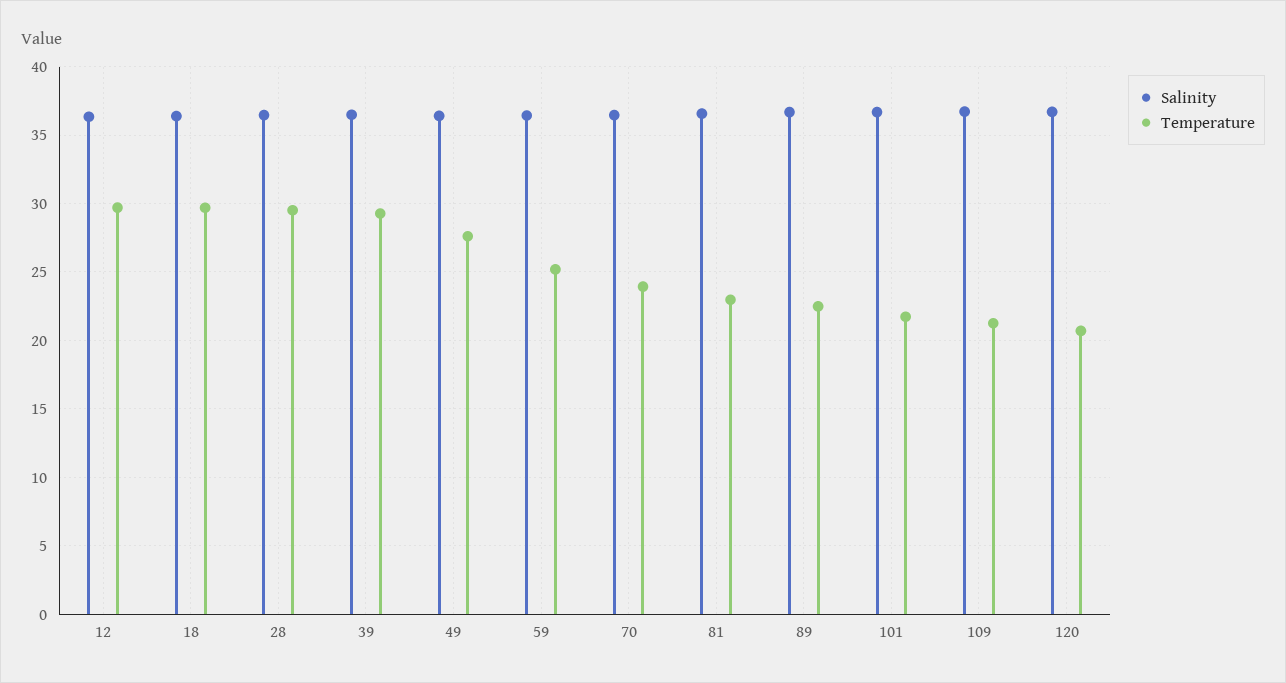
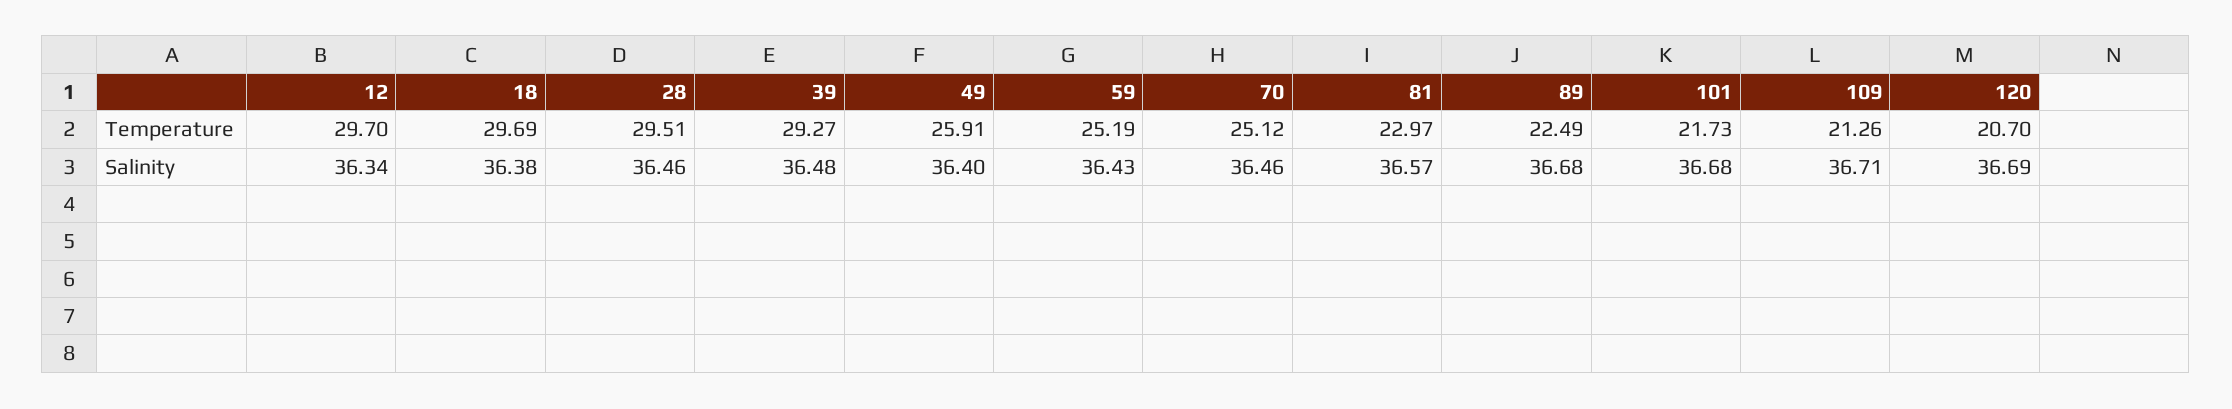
  {
    "Salinity": {
      "12": 36.34,
      "18": 36.38,
      "28": 36.46,
      "39": 36.48,
      "49": 36.4,
      "59": 36.43,
      "70": 36.46,
      "81": 36.57,
      "89": 36.68,
      "101": 36.68,
      "109": 36.71,
      "120": 36.69
    },
    "Temperature": {
      "12": 29.7,
      "18": 29.69,
      "28": 29.51,
      "39": 29.27,
-     "49": 27.5,
+     "49": 25.91,
      "59": 25.19,
-     "70": 24,
+     "70": 25.12,
      "81": 22.97,
      "89": 22.49,
      "101": 21.73,
      "109": 21.26,
      "120": 20.7
    }
  }

